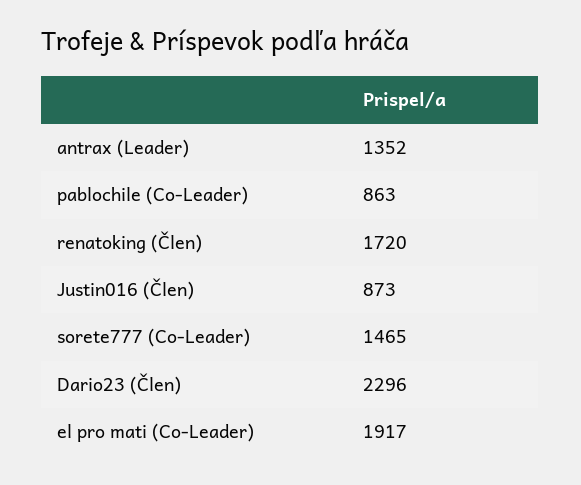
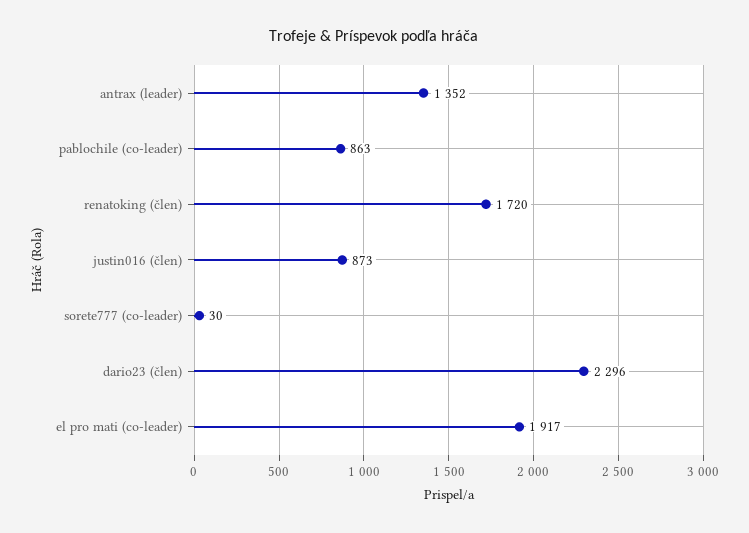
  {
    "antrax (Leader)": 1352,
    "pablochile (Co-Leader)": 863,
    "renatoking (Člen)": 1720,
    "Justin016 (Člen)": 873,
-   "sorete777 (Co-Leader)": 1465,
+   "sorete777 (Co-Leader)": 30,
    "Dario23 (Člen)": 2296,
    "el pro mati (Co-Leader)": 1917
  }

